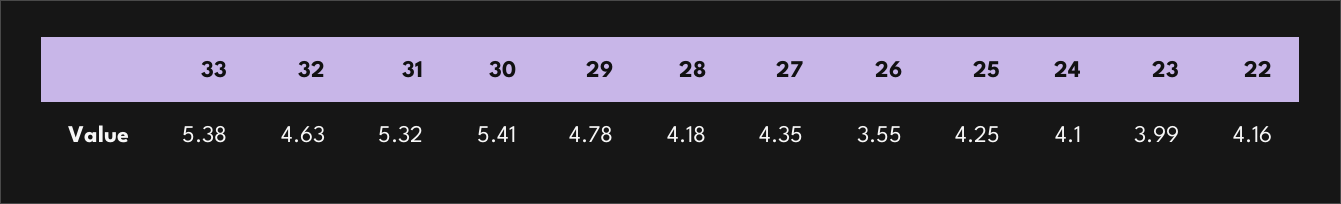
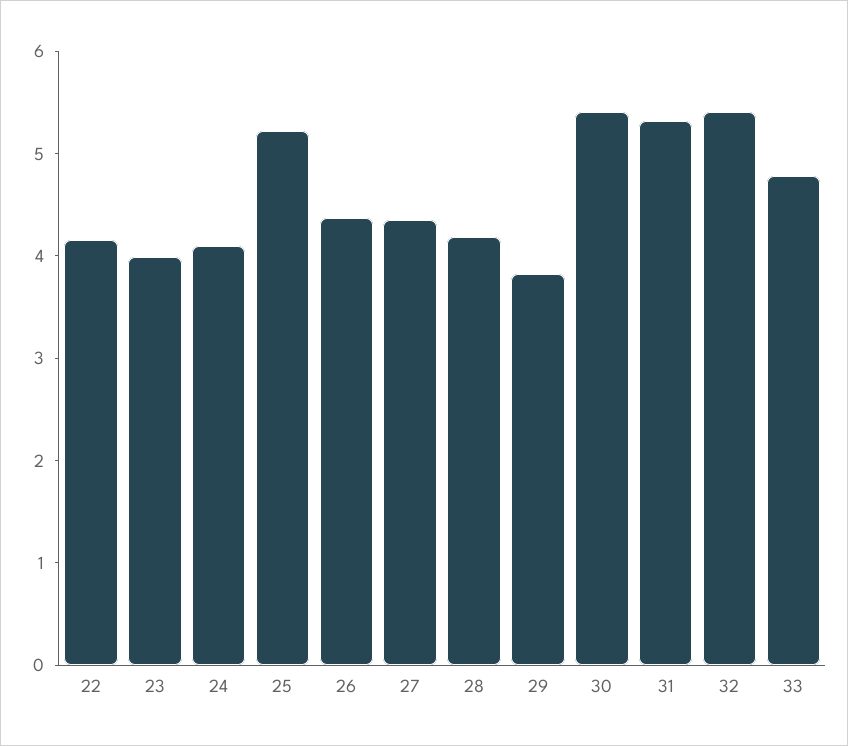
  {
-   "33": 5.38,
+   "33": 4.8,
-   "32": 4.63,
+   "32": 5.4,
    "31": 5.32,
    "30": 5.41,
-   "29": 4.78,
+   "29": 3.8,
    "28": 4.18,
    "27": 4.35,
-   "26": 3.55,
+   "26": 4.4,
-   "25": 4.25,
+   "25": 5.2,
    "24": 4.1,
    "23": 3.99,
    "22": 4.16
  }

